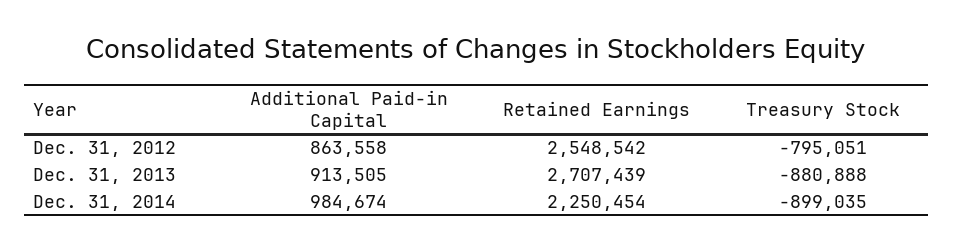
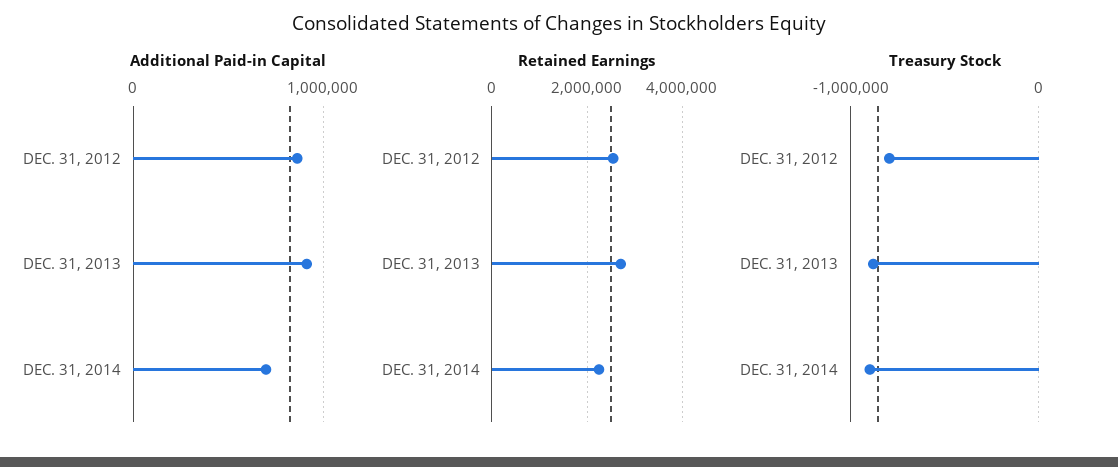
  {
    "Additional Paid-in Capital": {
      "Dec. 31, 2012": 863558,
      "Dec. 31, 2013": 913505,
-     "Dec. 31, 2014": 984674
+     "Dec. 31, 2014": 700000
    },
    "Retained Earnings": {
      "Dec. 31, 2012": 2548542,
      "Dec. 31, 2013": 2707439,
      "Dec. 31, 2014": 2250454
    },
    "Treasury Stock": {
      "Dec. 31, 2012": -795051,
      "Dec. 31, 2013": -880888,
      "Dec. 31, 2014": -899035
    }
  }

